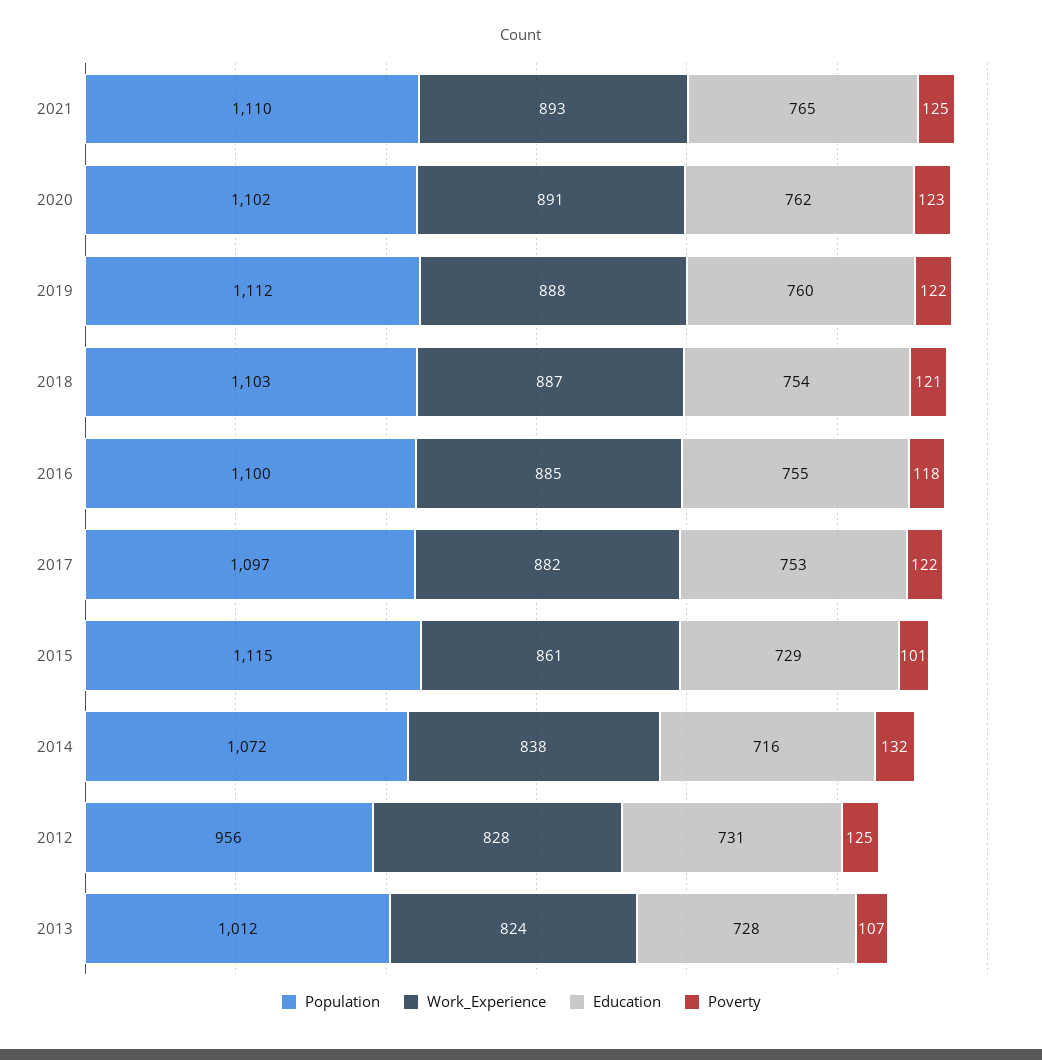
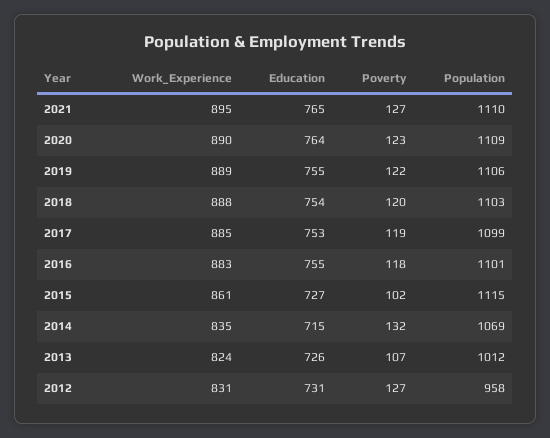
  {
    "Population": {
      "2021": 1110,
-     "2020": 1102,
+     "2020": 1109,
-     "2019": 1112,
+     "2019": 1106,
      "2018": 1103,
-     "2016": 1100,
+     "2016": 1101,
-     "2017": 1097,
+     "2017": 1099,
      "2015": 1115,
-     "2014": 1072,
+     "2014": 1069,
-     "2012": 956,
+     "2012": 958,
      "2013": 1012
    },
    "Work_Experience": {
-     "2021": 893,
+     "2021": 895,
-     "2020": 891,
+     "2020": 890,
-     "2019": 888,
+     "2019": 889,
-     "2018": 887,
+     "2018": 888,
-     "2016": 885,
+     "2016": 883,
-     "2017": 882,
+     "2017": 885,
      "2015": 861,
-     "2014": 838,
+     "2014": 835,
-     "2012": 828,
+     "2012": 831,
      "2013": 824
    },
    "Education": {
      "2021": 765,
-     "2020": 762,
+     "2020": 764,
-     "2019": 760,
+     "2019": 755,
      "2018": 754,
      "2016": 755,
      "2017": 753,
-     "2015": 729,
+     "2015": 727,
-     "2014": 716,
+     "2014": 715,
      "2012": 731,
-     "2013": 728
+     "2013": 726
    },
    "Poverty": {
-     "2021": 125,
+     "2021": 127,
      "2020": 123,
      "2019": 122,
-     "2018": 121,
+     "2018": 120,
      "2016": 118,
-     "2017": 122,
+     "2017": 119,
-     "2015": 101,
+     "2015": 102,
      "2014": 132,
-     "2012": 125,
+     "2012": 127,
      "2013": 107
    }
  }

